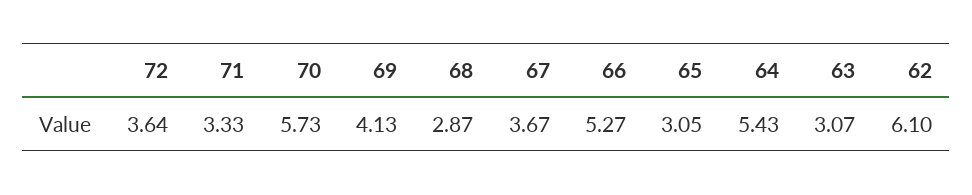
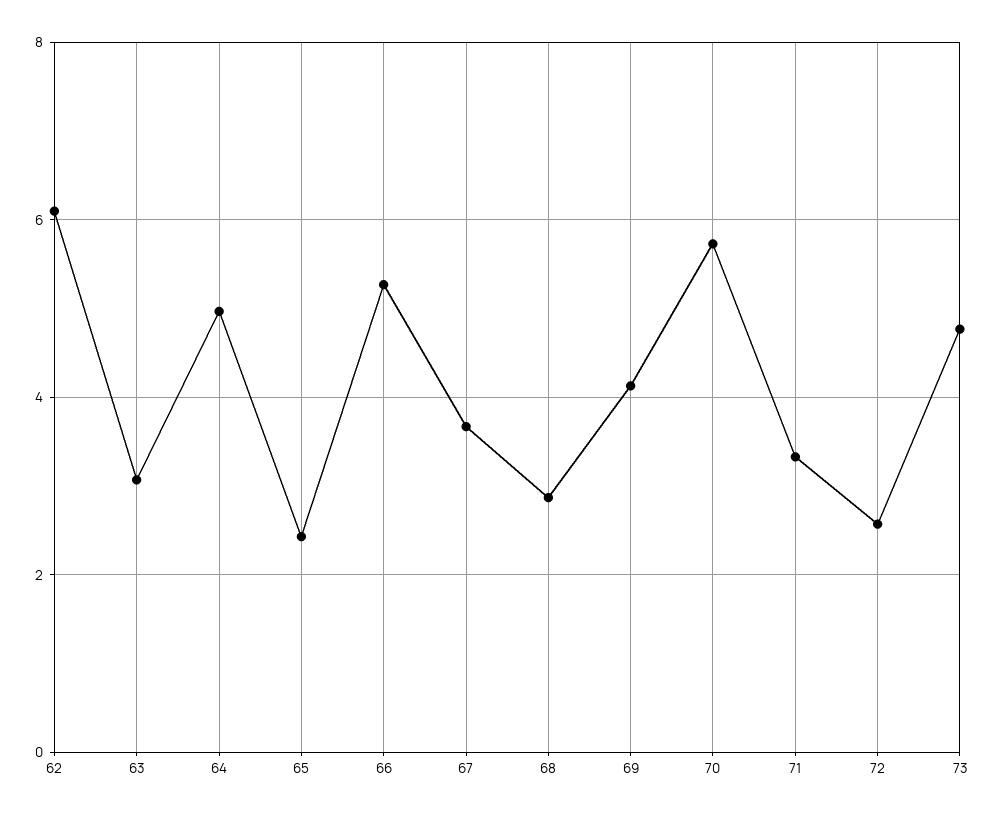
  {
-   "72": 3.64,
+   "72": 2.6,
    "71": 3.33,
    "70": 5.73,
    "69": 4.13,
    "68": 2.87,
    "67": 3.67,
    "66": 5.27,
-   "65": 3.05,
+   "65": 2.4,
-   "64": 5.43,
+   "64": 5,
    "63": 3.07,
-   "62": 6.1
+   "62": 6.1,
+   "73": 4.8
  }

